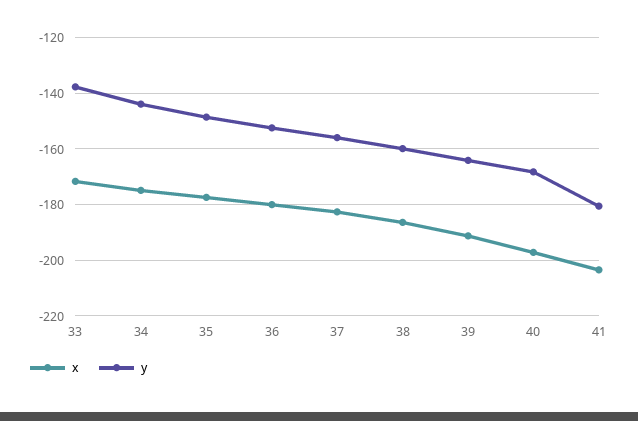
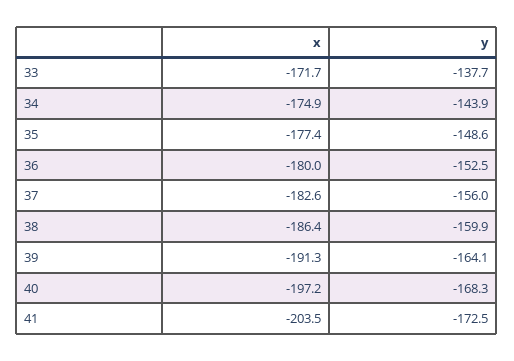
  {
    "x": {
      "33": -171.7,
      "34": -174.9,
      "35": -177.4,
      "36": -180,
      "37": -182.6,
      "38": -186.4,
      "39": -191.3,
      "40": -197.2,
      "41": -203.5
    },
    "y": {
      "33": -137.7,
      "34": -143.9,
      "35": -148.6,
      "36": -152.5,
      "37": -156,
      "38": -159.9,
      "39": -164.1,
      "40": -168.3,
-     "41": -180
+     "41": -172.5
    }
  }

